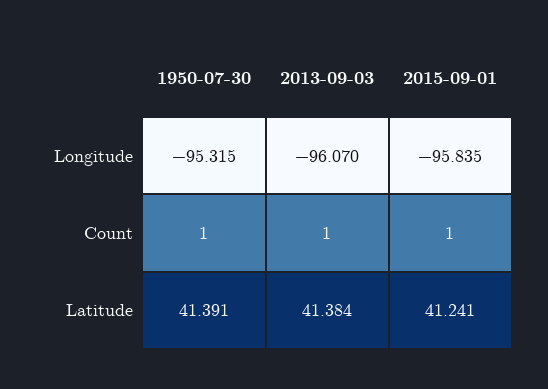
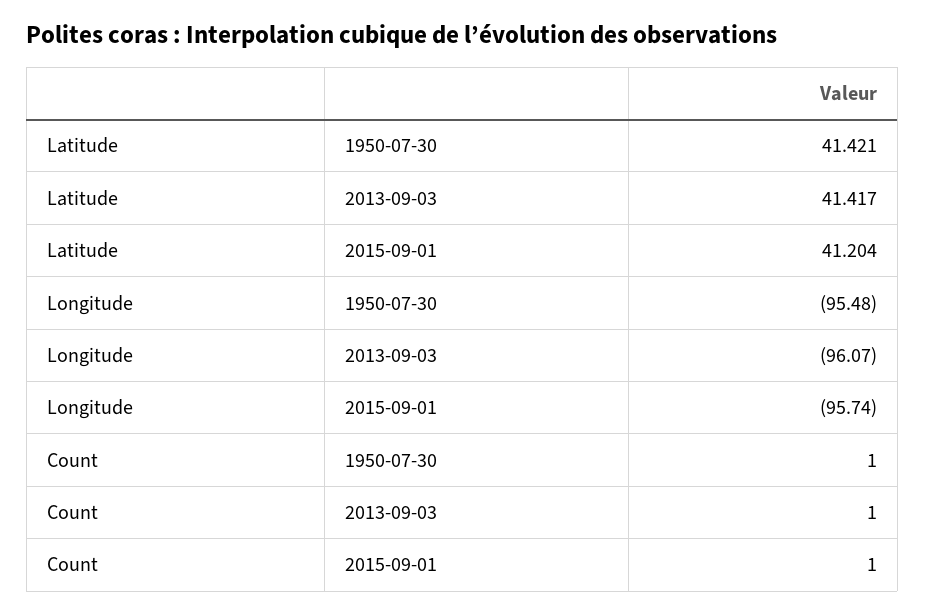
  {
    "1950-07-30": {
-     "Longitude": -95.315,
+     "Longitude": -95.48,
      "Count": 1,
-     "Latitude": 41.391
+     "Latitude": 41.421
    },
    "2013-09-03": {
      "Longitude": -96.07,
      "Count": 1,
-     "Latitude": 41.384
+     "Latitude": 41.417
    },
    "2015-09-01": {
-     "Longitude": -95.835,
+     "Longitude": -95.74,
      "Count": 1,
-     "Latitude": 41.241
+     "Latitude": 41.204
    }
  }

